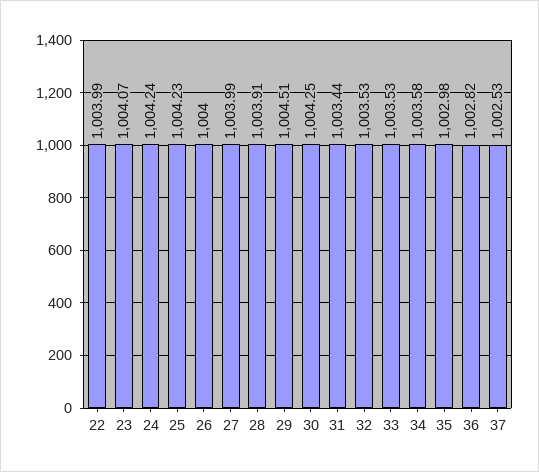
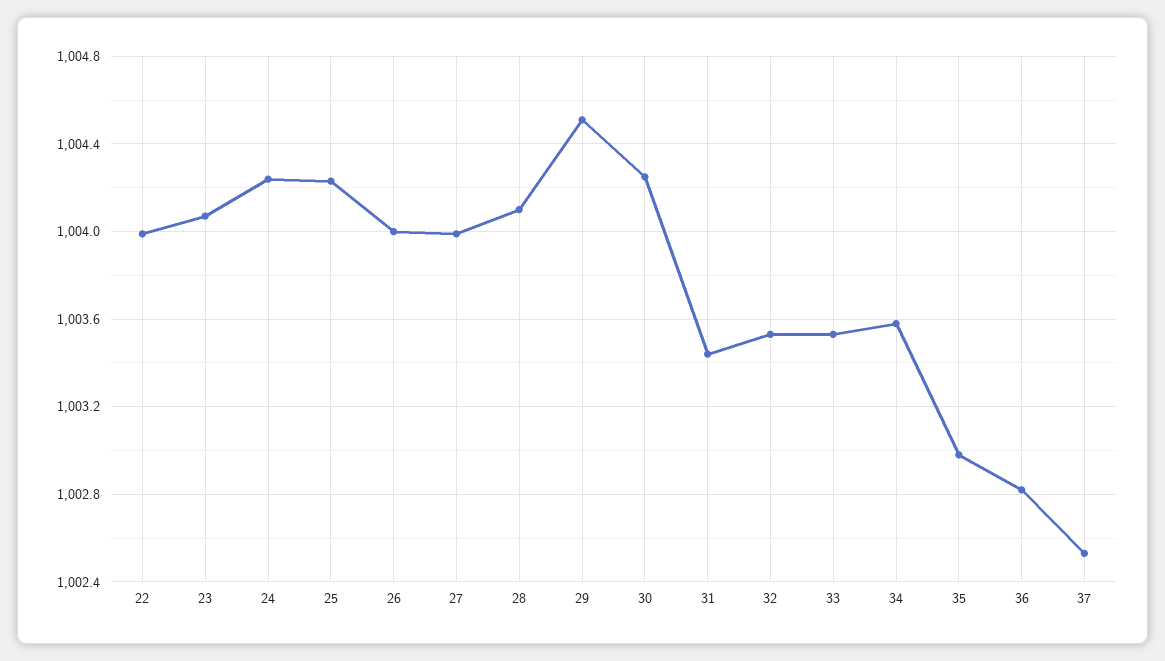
  {
    "22": 1003.99,
    "23": 1004.07,
    "24": 1004.24,
    "25": 1004.23,
    "26": 1004,
    "27": 1003.99,
-   "28": 1003.91,
+   "28": 1004.1,
    "29": 1004.51,
    "30": 1004.25,
    "31": 1003.44,
    "32": 1003.53,
    "33": 1003.53,
    "34": 1003.58,
    "35": 1002.98,
    "36": 1002.82,
    "37": 1002.53
  }

